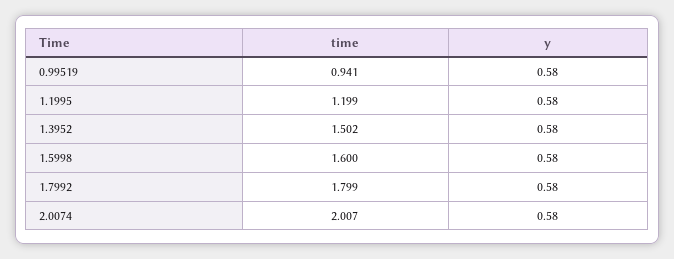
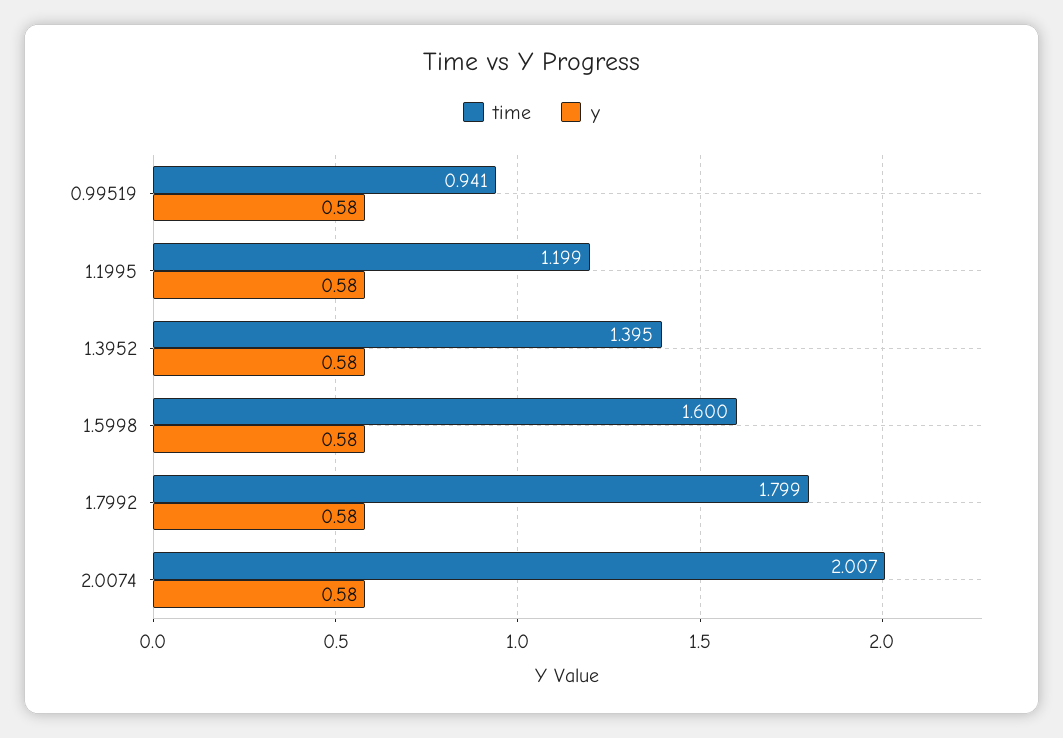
  {
    "time": {
      "0.99519": 0.941,
      "1.1995": 1.199,
-     "1.3952": 1.502,
+     "1.3952": 1.395,
      "1.5998": 1.6,
      "1.7992": 1.799,
      "2.0074": 2.007
    },
    "y": {
      "0.99519": 0.58,
      "1.1995": 0.58,
      "1.3952": 0.58,
      "1.5998": 0.58,
      "1.7992": 0.58,
      "2.0074": 0.58
    }
  }

